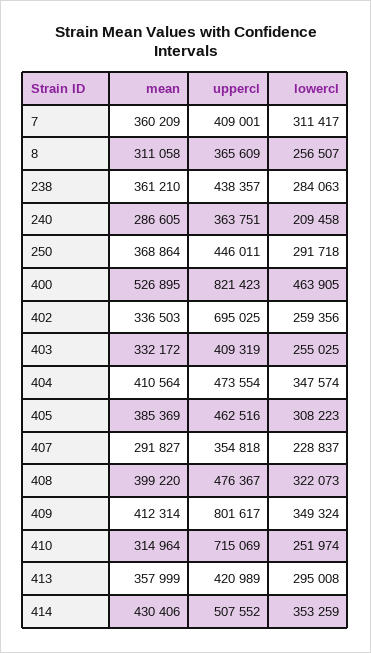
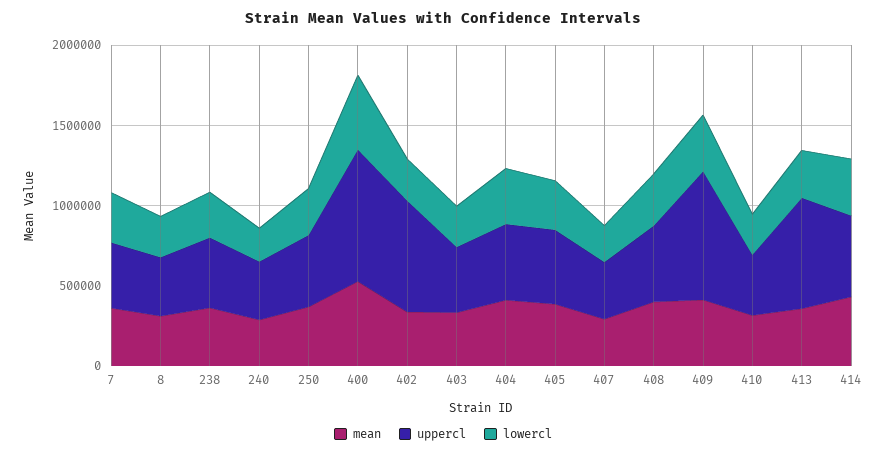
  {
    "mean": {
      "7": 360209,
      "8": 311058,
      "238": 361210,
      "240": 286605,
      "250": 368864,
      "400": 526895,
      "402": 336503,
      "403": 332172,
      "404": 410564,
      "405": 385369,
      "407": 291827,
      "408": 399220,
      "409": 412314,
      "410": 314964,
      "413": 357999,
      "414": 430406
    },
    "uppercl": {
      "7": 409001,
      "8": 365609,
      "238": 438357,
      "240": 363751,
      "250": 446011,
      "400": 821423,
      "402": 695025,
      "403": 409319,
      "404": 473554,
      "405": 462516,
      "407": 354818,
      "408": 476367,
      "409": 801617,
-     "410": 715069,
+     "410": 400000,
-     "413": 420989,
+     "413": 700000,
      "414": 507552
    },
    "lowercl": {
      "7": 311417,
      "8": 256507,
      "238": 284063,
      "240": 209458,
      "250": 291718,
      "400": 463905,
      "402": 259356,
      "403": 255025,
      "404": 347574,
      "405": 308223,
      "407": 228837,
      "408": 322073,
      "409": 349324,
      "410": 251974,
      "413": 295008,
      "414": 353259
    }
  }

